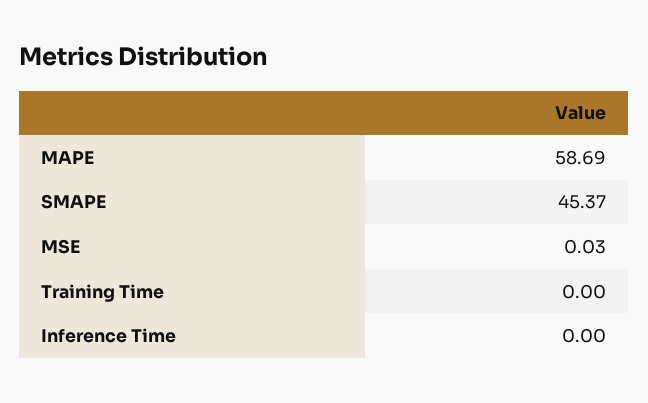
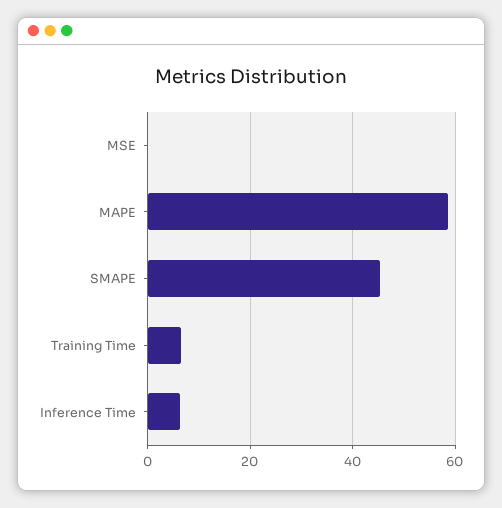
  {
    "MAPE": 58.69,
    "SMAPE": 45.37,
    "MSE": 0.03,
-   "Training Time": 0,
+   "Training Time": 6,
-   "Inference Time": 0
+   "Inference Time": 6
  }

